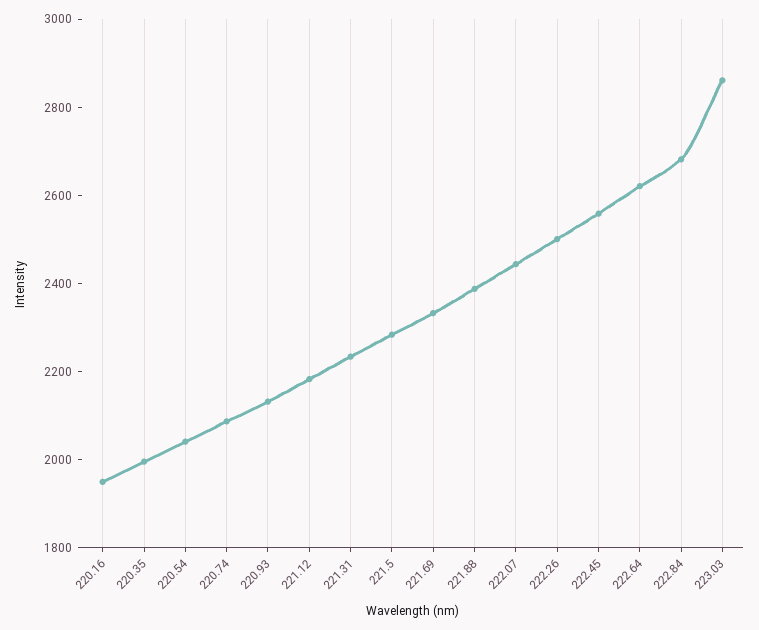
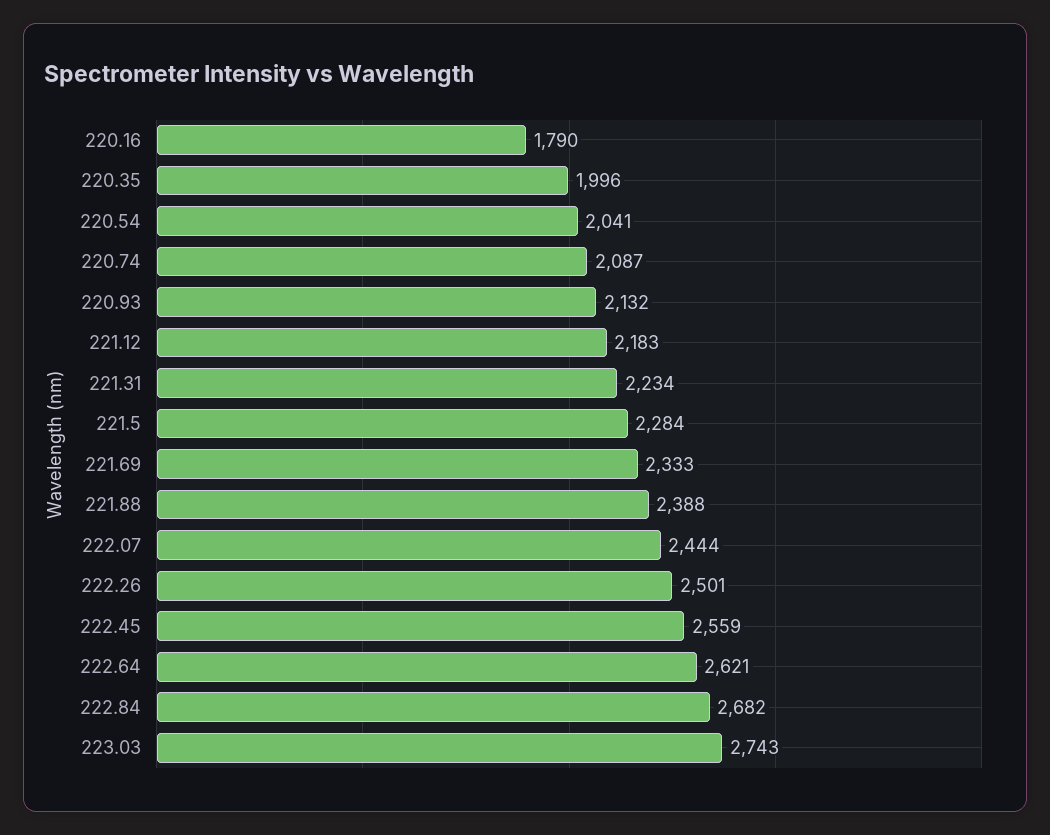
  {
-   "220.16": 1950,
+   "220.16": 1790,
    "220.35": 1996,
    "220.54": 2041,
    "220.74": 2087,
    "220.93": 2132,
    "221.12": 2183,
    "221.31": 2234,
    "221.5": 2284,
    "221.69": 2333,
    "221.88": 2388,
    "222.07": 2444,
    "222.26": 2501,
    "222.45": 2559,
    "222.64": 2621,
    "222.84": 2682,
-   "223.03": 2850
+   "223.03": 2743
  }

